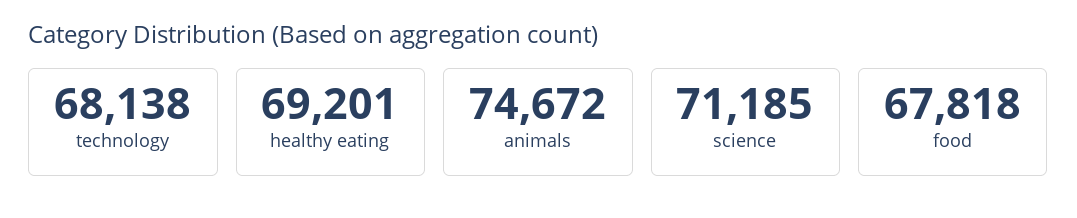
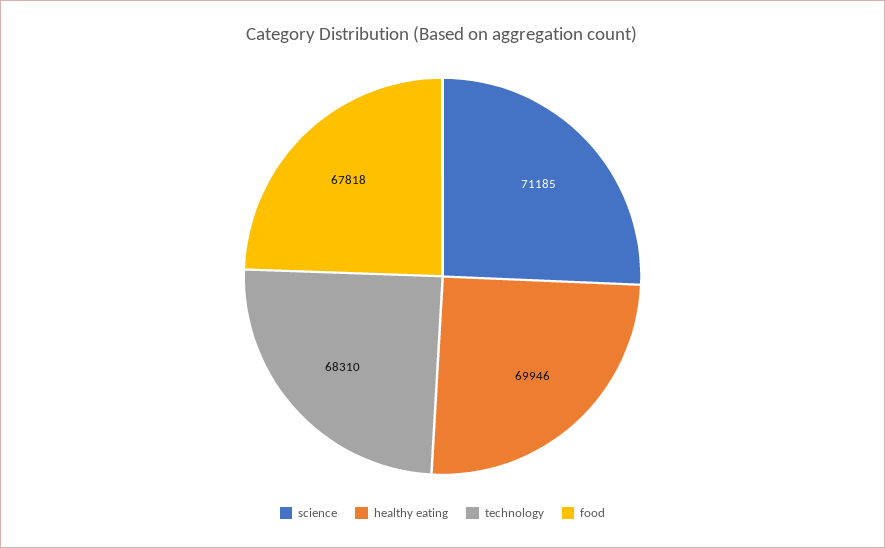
  {
-   "technology": 68138,
+   "technology": 68310,
-   "healthy eating": 69201,
+   "healthy eating": 69946,
-   "animals": 74672,
    "science": 71185,
    "food": 67818
  }

